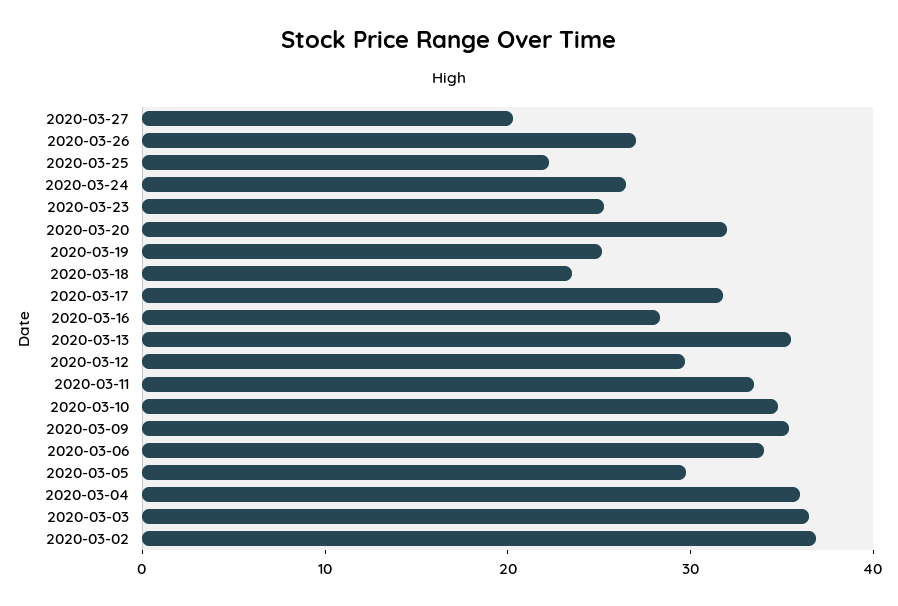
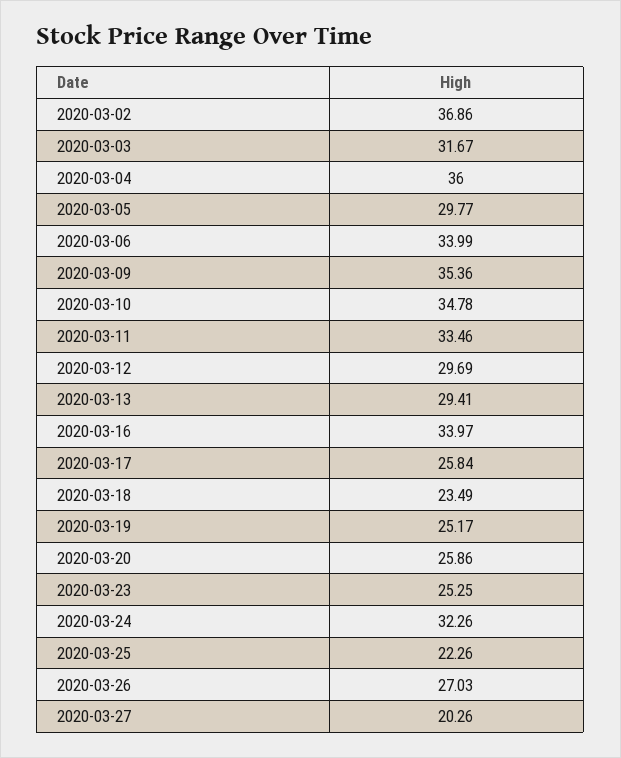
  {
    "2020-03-27": 20.26,
    "2020-03-26": 27.03,
    "2020-03-25": 22.26,
-   "2020-03-24": 26,
+   "2020-03-24": 32.26,
    "2020-03-23": 25.25,
-   "2020-03-20": 32,
+   "2020-03-20": 25.86,
    "2020-03-19": 25.17,
    "2020-03-18": 23.49,
-   "2020-03-17": 32,
+   "2020-03-17": 25.84,
-   "2020-03-16": 28,
+   "2020-03-16": 33.97,
-   "2020-03-13": 36,
+   "2020-03-13": 29.41,
    "2020-03-12": 29.69,
    "2020-03-11": 33.46,
    "2020-03-10": 34.78,
    "2020-03-09": 35.36,
    "2020-03-06": 33.99,
    "2020-03-05": 29.77,
    "2020-03-04": 36,
-   "2020-03-03": 36,
+   "2020-03-03": 31.67,
    "2020-03-02": 36.86
  }

